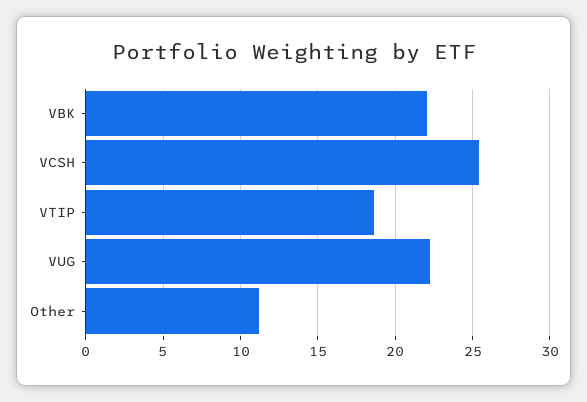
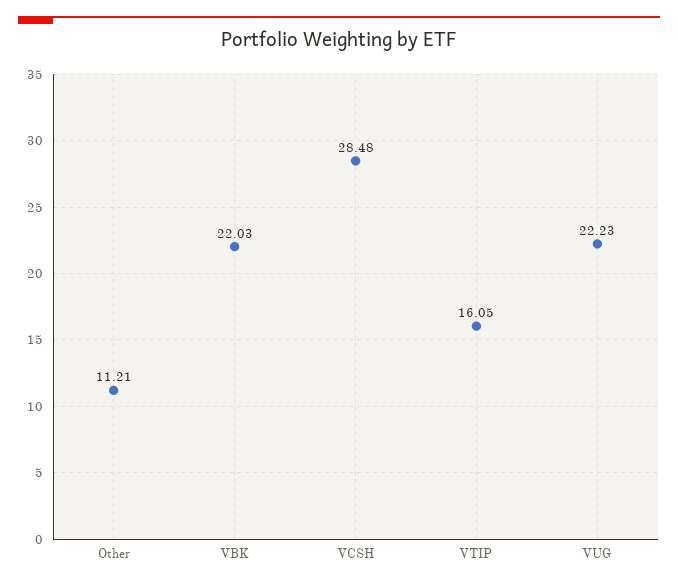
  {
    "VBK": 22.03,
-   "VCSH": 25.5,
+   "VCSH": 28.48,
-   "VTIP": 18.5,
+   "VTIP": 16.05,
    "VUG": 22.23,
    "Other": 11.21
  }

